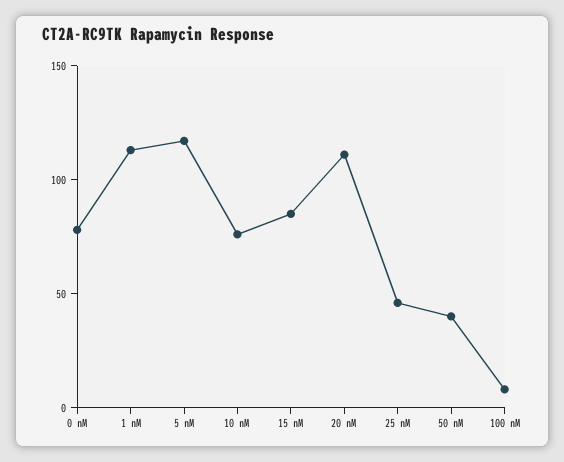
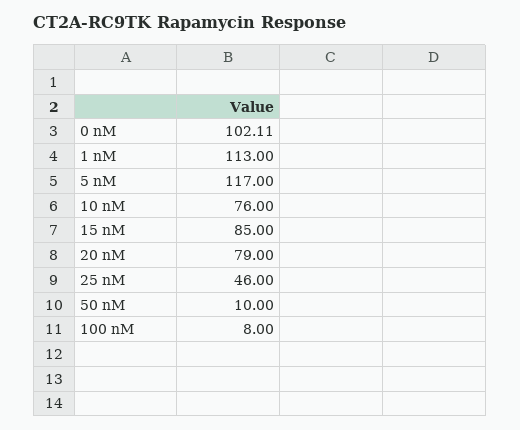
  {
-   "0 nM": 80,
+   "0 nM": 102.11,
    "1 nM": 113,
    "5 nM": 117,
    "10 nM": 76,
    "15 nM": 85,
-   "20 nM": 110,
+   "20 nM": 79,
    "25 nM": 46,
-   "50 nM": 40,
+   "50 nM": 10,
    "100 nM": 8
  }

